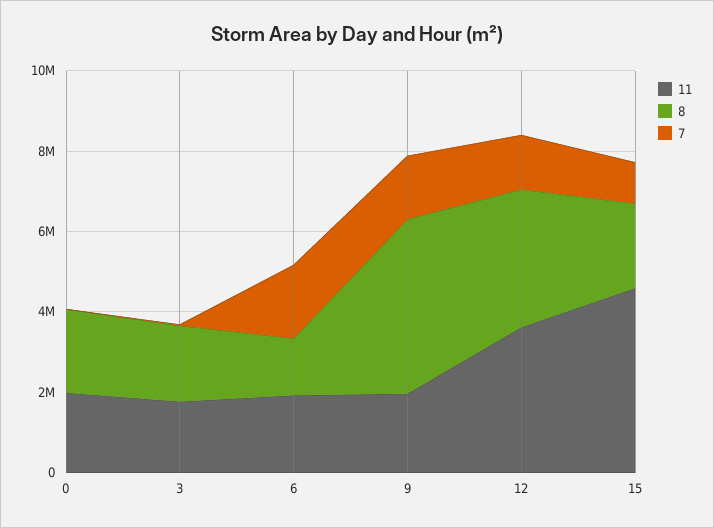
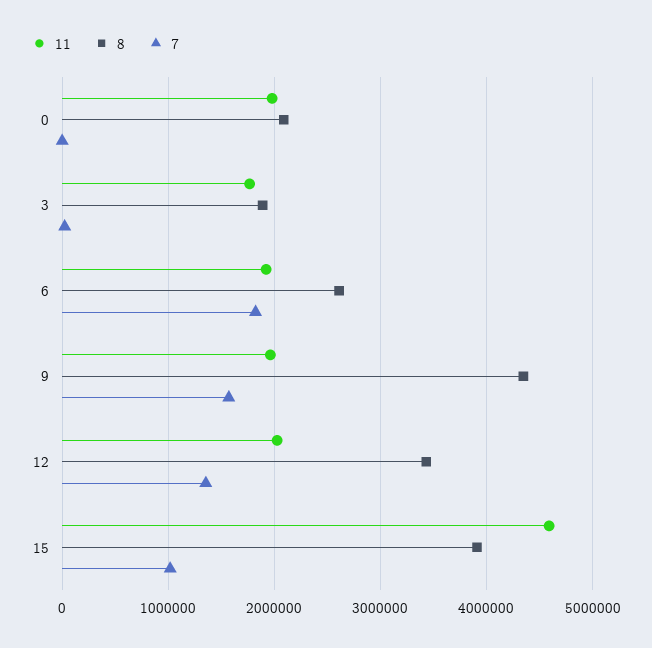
  {
    "11": {
      "0": 2000000,
      "3": 1800000,
      "6": 1900000,
      "9": 2000000,
-     "12": 3500000,
+     "12": 2000000,
      "15": 4600000
    },
    "8": {
      "0": 2100000,
      "3": 1900000,
-     "6": 1500000,
+     "6": 2600000,
      "9": 4300000,
      "12": 3400000,
-     "15": 2000000
+     "15": 3900000
    },
    "7": {
      "0": 0,
      "3": 0,
      "6": 1800000,
      "9": 1600000,
      "12": 1400000,
      "15": 1000000
    }
  }

